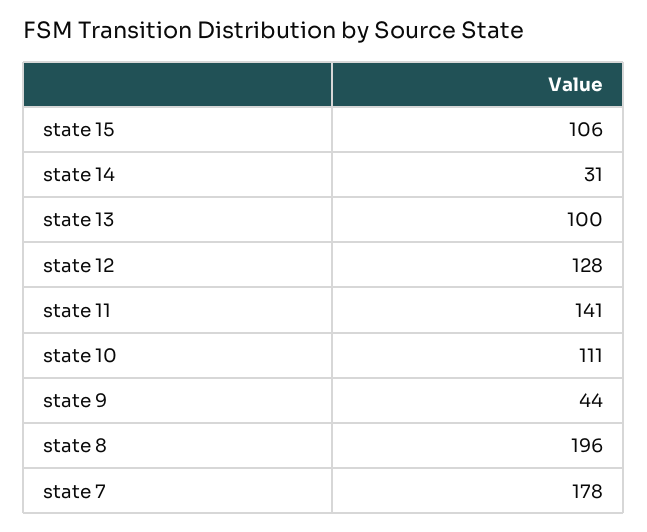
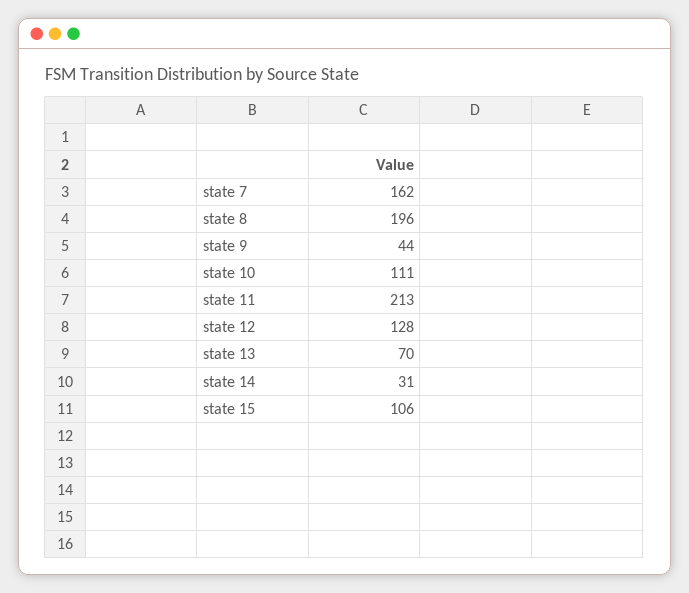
  {
    "state 15": 106,
    "state 14": 31,
-   "state 13": 100,
+   "state 13": 70,
    "state 12": 128,
-   "state 11": 141,
+   "state 11": 213,
    "state 10": 111,
    "state 9": 44,
    "state 8": 196,
-   "state 7": 178
+   "state 7": 162
  }

